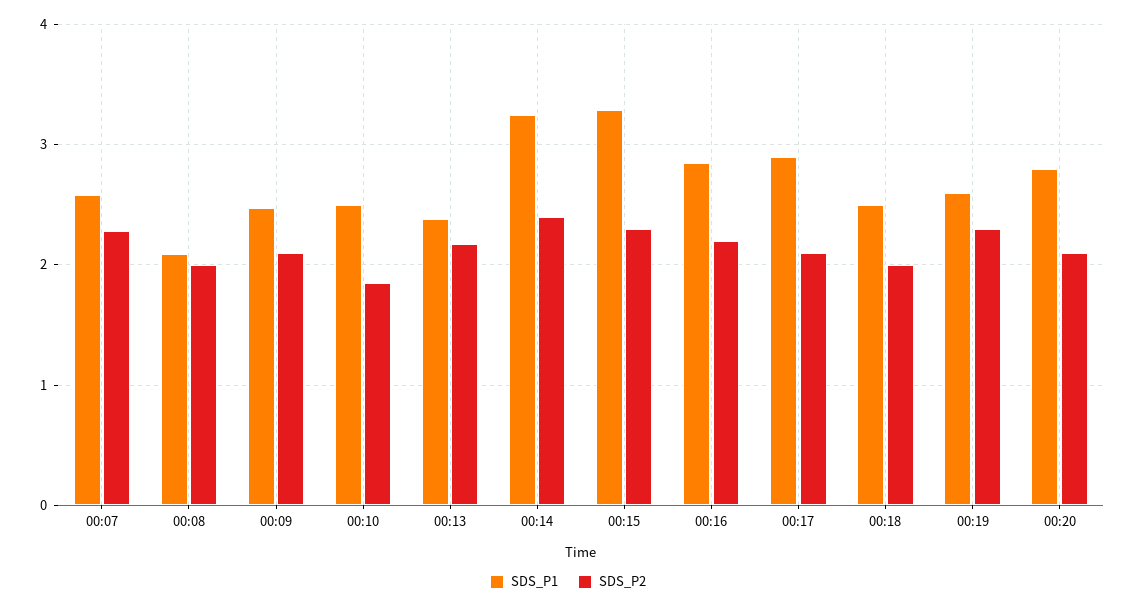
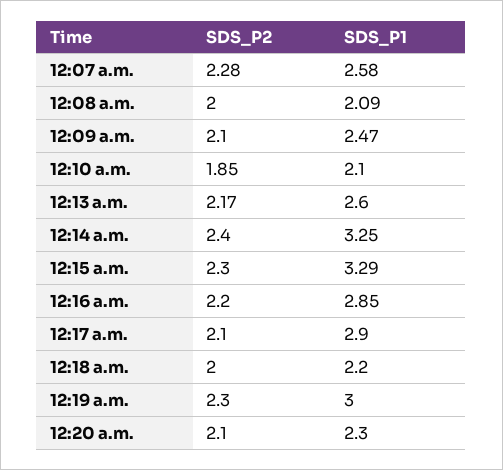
  {
    "SDS_P1": {
      "00:07": 2.58,
      "00:08": 2.09,
      "00:09": 2.47,
-     "00:10": 2.5,
+     "00:10": 2.1,
-     "00:13": 2.4,
+     "00:13": 2.6,
      "00:14": 3.25,
      "00:15": 3.29,
      "00:16": 2.85,
      "00:17": 2.9,
-     "00:18": 2.5,
+     "00:18": 2.2,
-     "00:19": 2.6,
+     "00:19": 3,
-     "00:20": 2.8
+     "00:20": 2.3
    },
    "SDS_P2": {
      "00:07": 2.28,
      "00:08": 2,
      "00:09": 2.1,
      "00:10": 1.85,
      "00:13": 2.17,
      "00:14": 2.4,
      "00:15": 2.3,
      "00:16": 2.2,
      "00:17": 2.1,
      "00:18": 2,
      "00:19": 2.3,
      "00:20": 2.1
    }
  }

